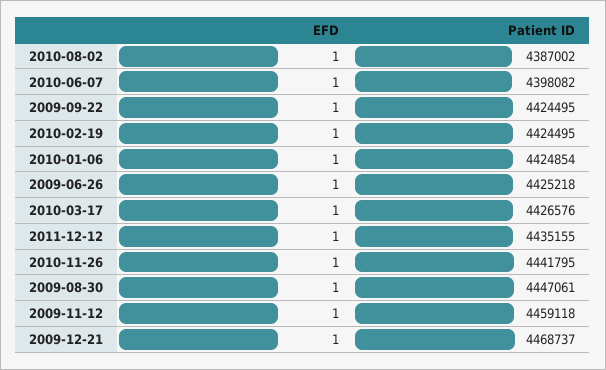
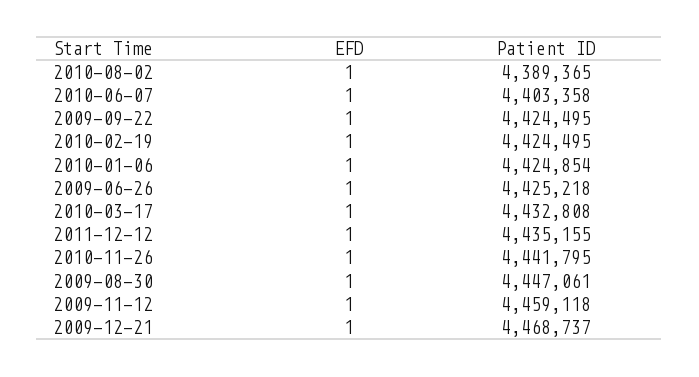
  {
    "EFD": {
      "2010-08-02": 1,
      "2010-06-07": 1,
      "2009-09-22": 1,
      "2010-02-19": 1,
      "2010-01-06": 1,
      "2009-06-26": 1,
      "2010-03-17": 1,
      "2011-12-12": 1,
      "2010-11-26": 1,
      "2009-08-30": 1,
      "2009-11-12": 1,
      "2009-12-21": 1
    },
    "Patient ID": {
-     "2010-08-02": 4387002,
+     "2010-08-02": 4389365,
-     "2010-06-07": 4398082,
+     "2010-06-07": 4403358,
      "2009-09-22": 4424495,
      "2010-02-19": 4424495,
      "2010-01-06": 4424854,
      "2009-06-26": 4425218,
-     "2010-03-17": 4426576,
+     "2010-03-17": 4432808,
      "2011-12-12": 4435155,
      "2010-11-26": 4441795,
      "2009-08-30": 4447061,
      "2009-11-12": 4459118,
      "2009-12-21": 4468737
    }
  }

